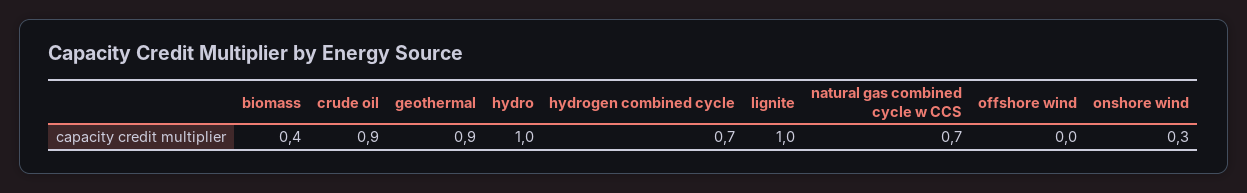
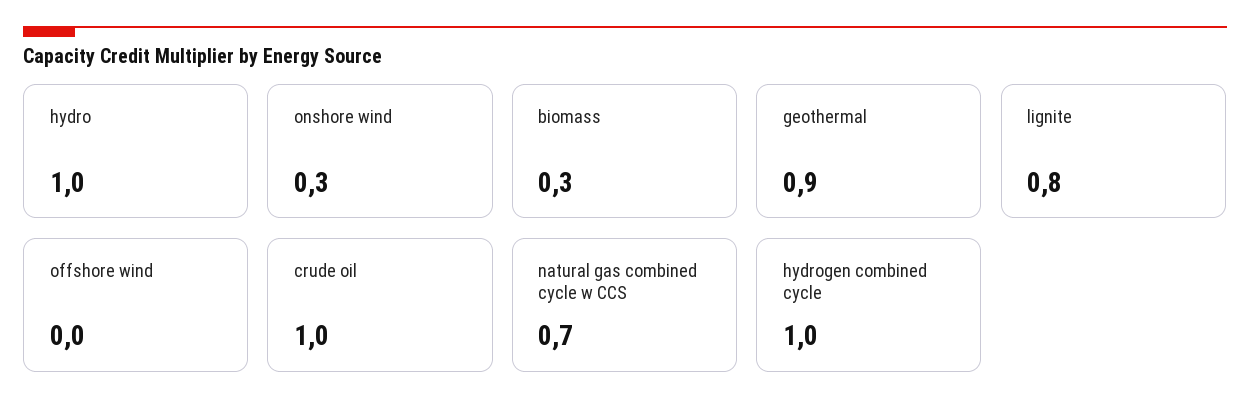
  {
-   "biomass": 0.4,
+   "biomass": 0.3,
-   "crude oil": 0.9,
+   "crude oil": 1,
    "geothermal": 0.9,
    "hydro": 1,
-   "hydrogen combined cycle": 0.7,
+   "hydrogen combined cycle": 1,
-   "lignite": 1,
+   "lignite": 0.8,
    "natural gas combined cycle w CCS": 0.7,
    "offshore wind": 0,
    "onshore wind": 0.3
  }

